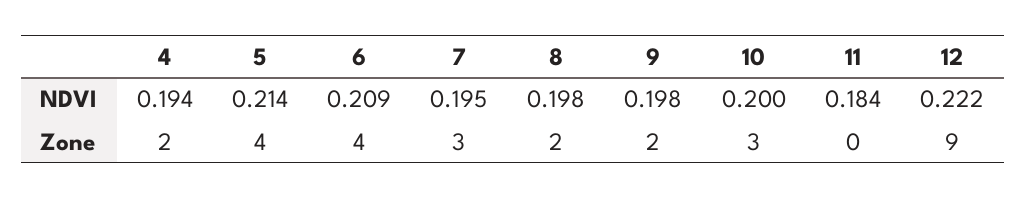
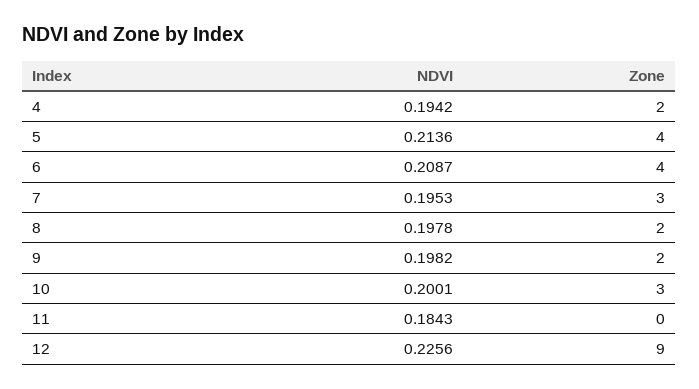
  {
    "4": {
      "NDVI": 0.1942,
      "Zone": 2
    },
    "5": {
      "NDVI": 0.2136,
      "Zone": 4
    },
    "6": {
      "NDVI": 0.2087,
      "Zone": 4
    },
    "7": {
      "NDVI": 0.1953,
      "Zone": 3
    },
    "8": {
      "NDVI": 0.1978,
      "Zone": 2
    },
    "9": {
      "NDVI": 0.1982,
      "Zone": 2
    },
    "10": {
      "NDVI": 0.2001,
      "Zone": 3
    },
    "11": {
      "NDVI": 0.1843,
      "Zone": 0
    },
    "12": {
-     "NDVI": 0.222,
+     "NDVI": 0.2256,
      "Zone": 9
    }
  }

